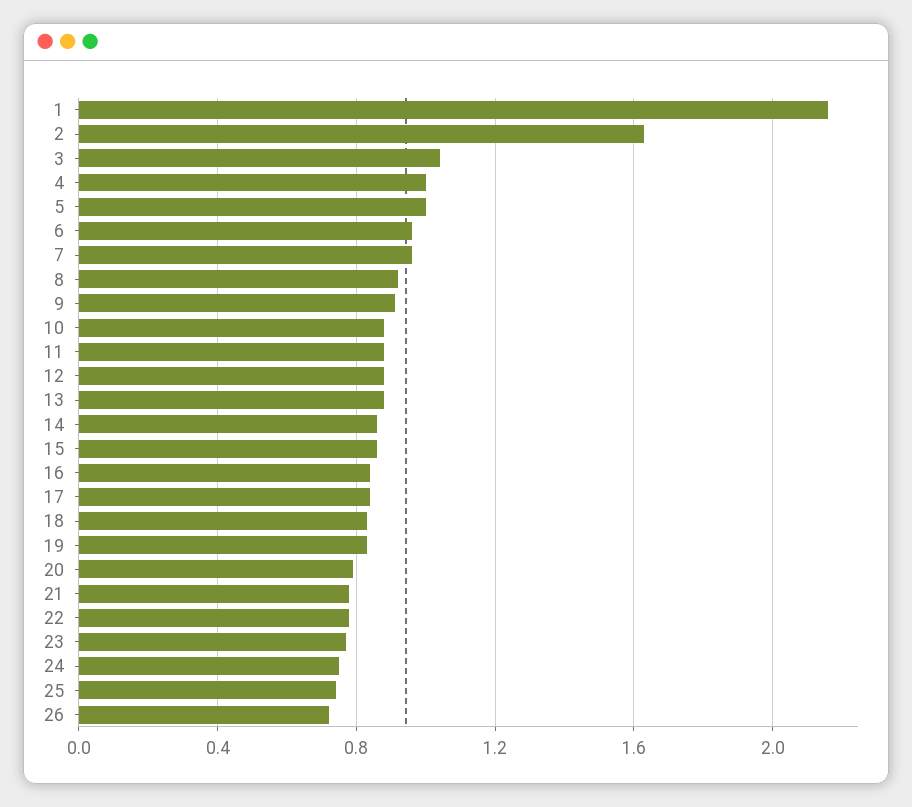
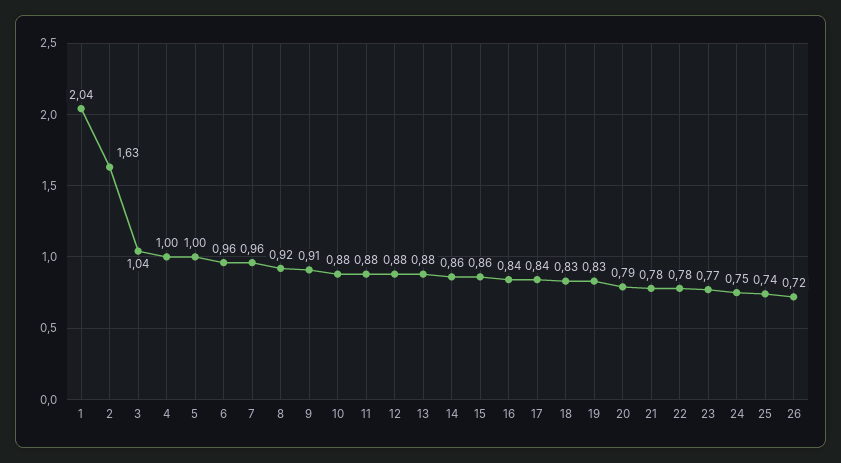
  {
-   "1": 2.15,
+   "1": 2.04,
    "2": 1.63,
    "3": 1.04,
    "4": 1,
    "5": 1,
    "6": 0.96,
    "7": 0.96,
    "8": 0.92,
    "9": 0.91,
    "10": 0.88,
    "11": 0.88,
    "12": 0.88,
    "13": 0.88,
    "14": 0.86,
    "15": 0.86,
    "16": 0.84,
    "17": 0.84,
    "18": 0.83,
    "19": 0.83,
    "20": 0.79,
    "21": 0.78,
    "22": 0.78,
    "23": 0.77,
    "24": 0.75,
    "25": 0.74,
    "26": 0.72
  }

